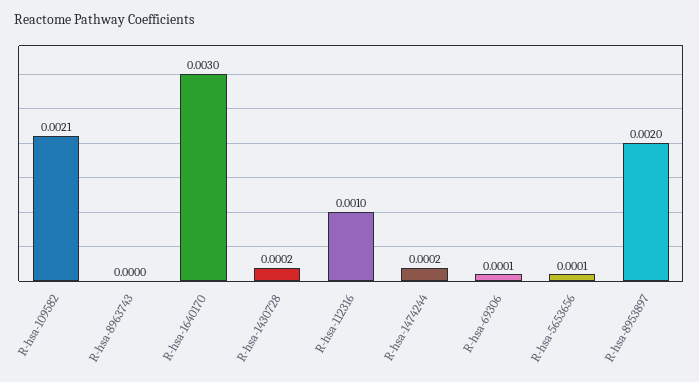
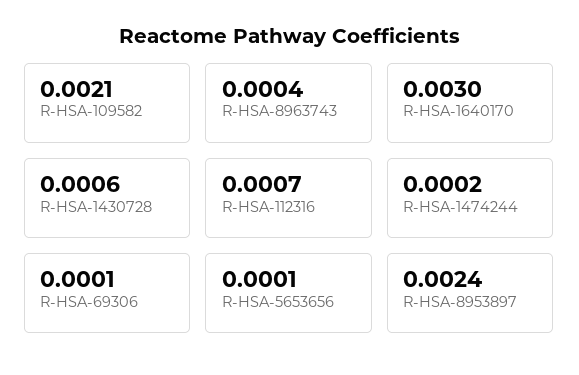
  {
    "R-hsa-109582": 0.0021,
-   "R-hsa-8963743": 0,
+   "R-hsa-8963743": 0.0004,
    "R-hsa-1640170": 0.003,
-   "R-hsa-1430728": 0.0002,
+   "R-hsa-1430728": 0.0006,
-   "R-hsa-112316": 0.001,
+   "R-hsa-112316": 0.0007,
    "R-hsa-1474244": 0.0002,
    "R-hsa-69306": 0.0001,
    "R-hsa-5653656": 0.0001,
-   "R-hsa-8953897": 0.002
+   "R-hsa-8953897": 0.0024
  }

